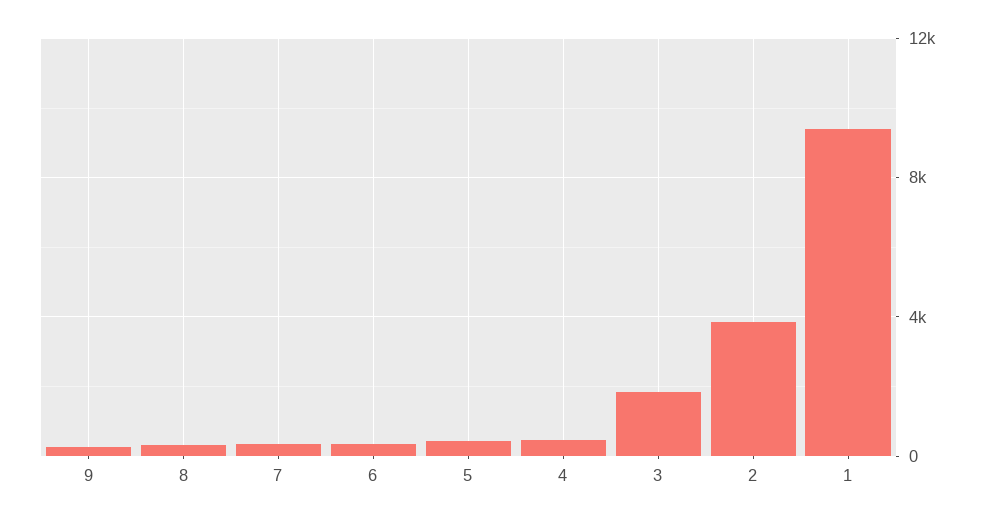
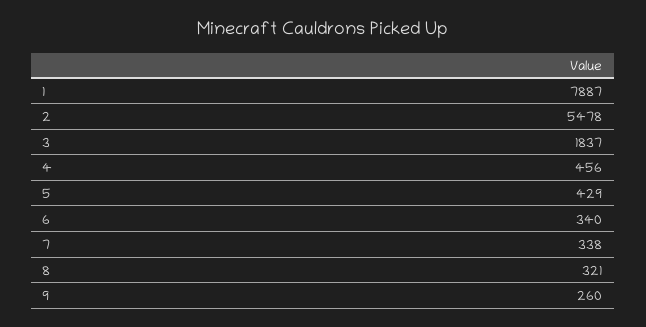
  {
    "9": 260,
    "8": 321,
    "7": 338,
    "6": 340,
    "5": 429,
    "4": 456,
    "3": 1837,
-   "2": 4000,
+   "2": 5478,
-   "1": 9500
+   "1": 7887
  }

